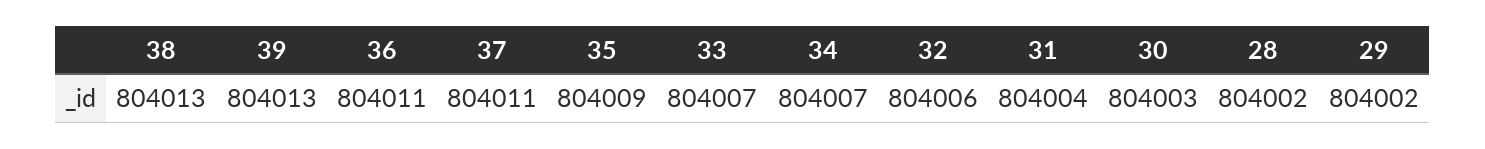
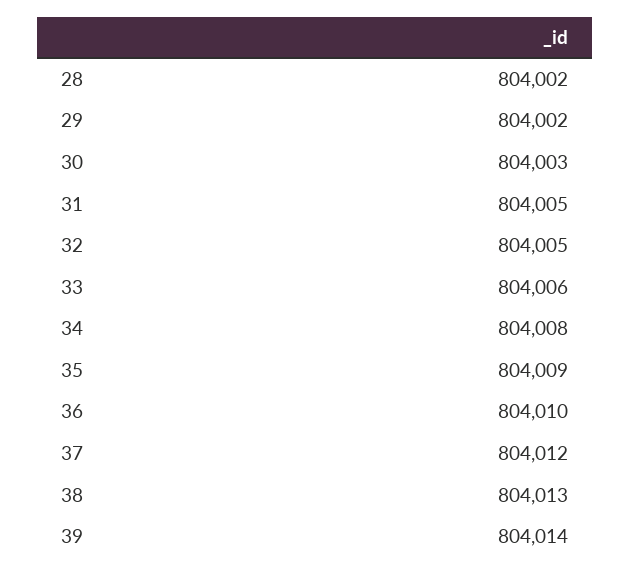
  {
    "38": 804013,
-   "39": 804013,
+   "39": 804014,
-   "36": 804011,
+   "36": 804010,
-   "37": 804011,
+   "37": 804012,
    "35": 804009,
-   "33": 804007,
+   "33": 804006,
-   "34": 804007,
+   "34": 804008,
-   "32": 804006,
+   "32": 804005,
-   "31": 804004,
+   "31": 804005,
    "30": 804003,
    "28": 804002,
    "29": 804002
  }

